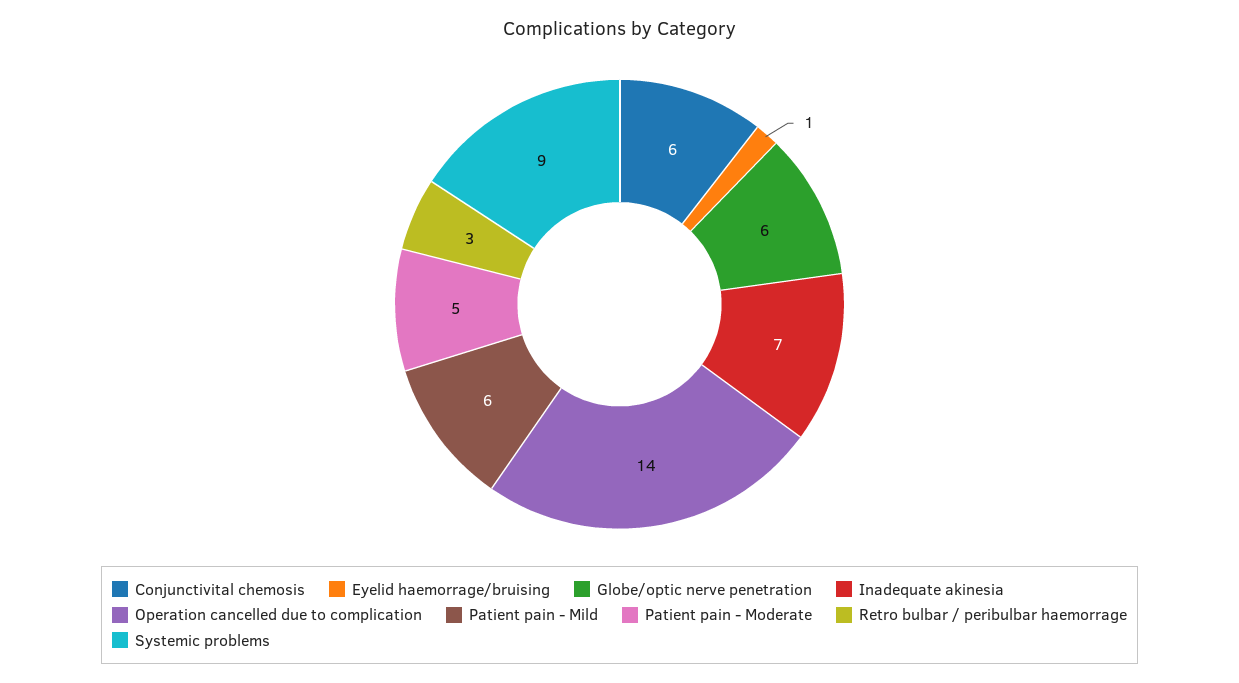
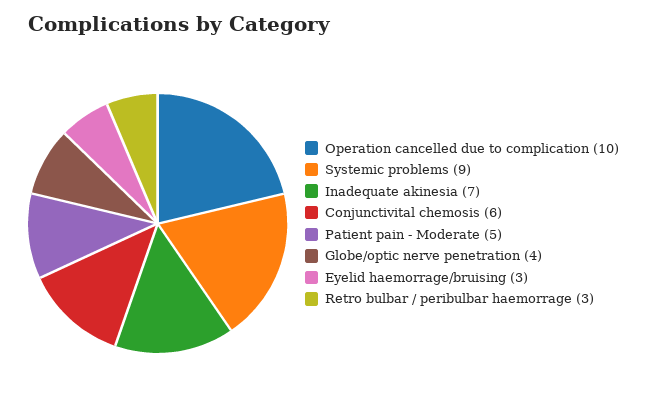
  {
    "Conjunctivital chemosis": 6,
-   "Eyelid haemorrage/bruising": 1,
+   "Eyelid haemorrage/bruising": 3,
-   "Globe/optic nerve penetration": 6,
+   "Globe/optic nerve penetration": 4,
    "Inadequate akinesia": 7,
-   "Operation cancelled due to complication": 14,
+   "Operation cancelled due to complication": 10,
-   "Patient pain - Mild": 6,
    "Patient pain - Moderate": 5,
    "Retro bulbar / peribulbar haemorrage": 3,
    "Systemic problems": 9
  }

